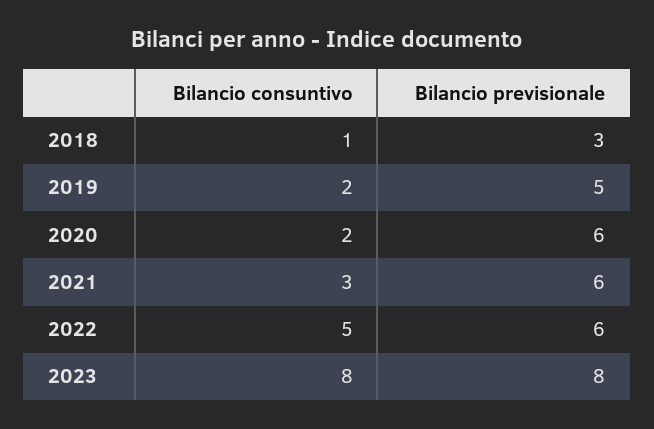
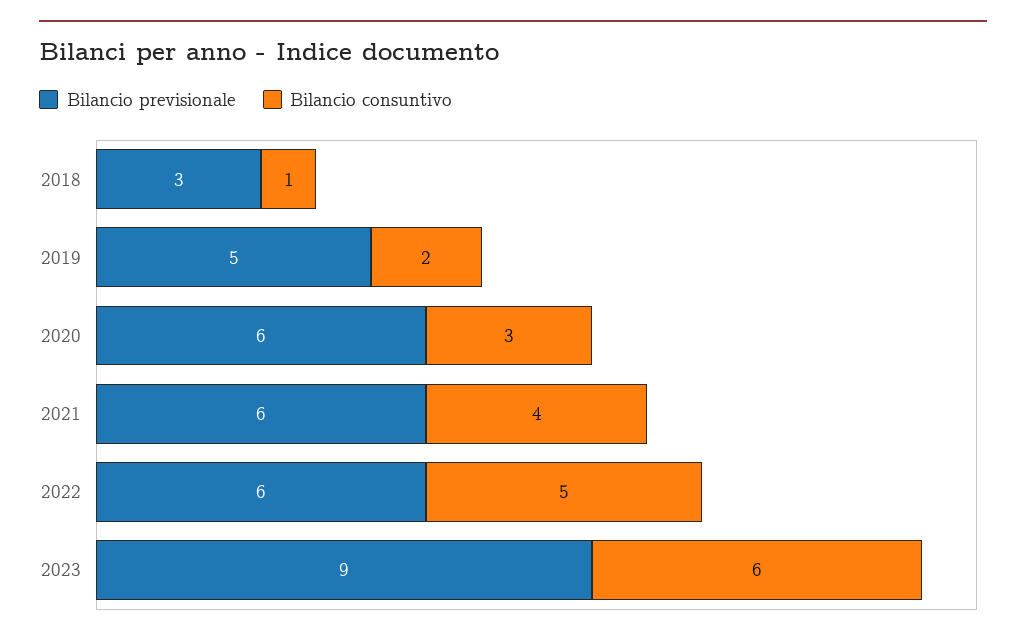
  {
    "Bilancio consuntivo": {
      "2018": 1,
      "2019": 2,
-     "2020": 2,
+     "2020": 3,
-     "2021": 3,
+     "2021": 4,
      "2022": 5,
-     "2023": 8
+     "2023": 6
    },
    "Bilancio previsionale": {
      "2018": 3,
      "2019": 5,
      "2020": 6,
      "2021": 6,
      "2022": 6,
-     "2023": 8
+     "2023": 9
    }
  }

